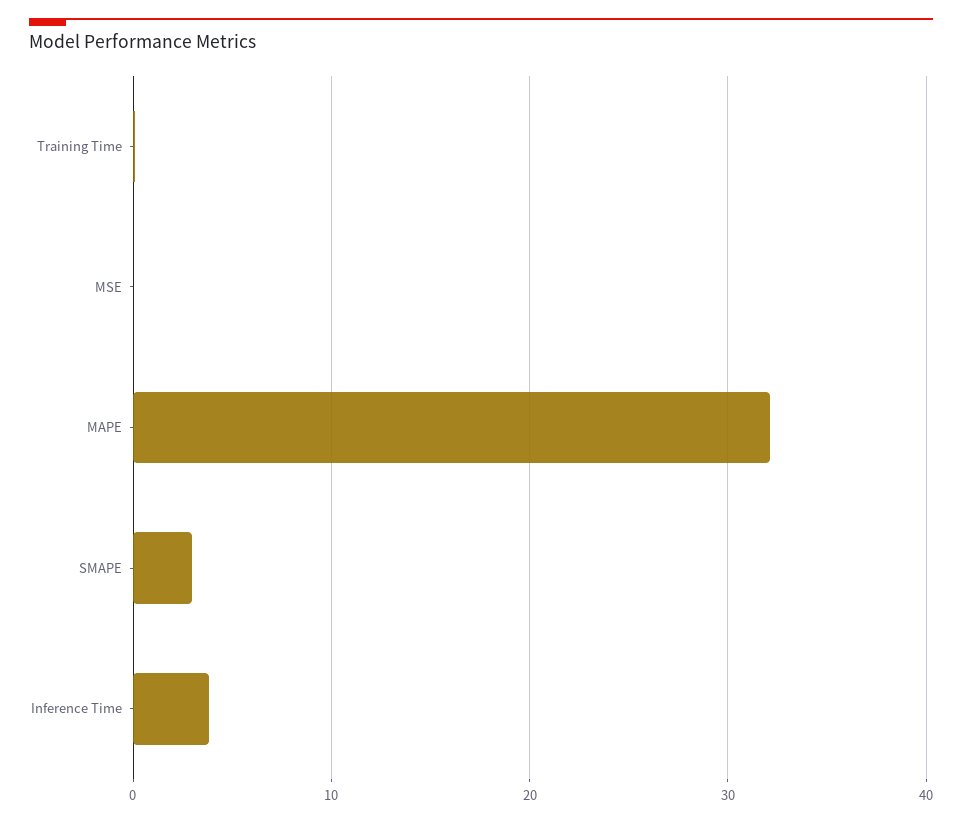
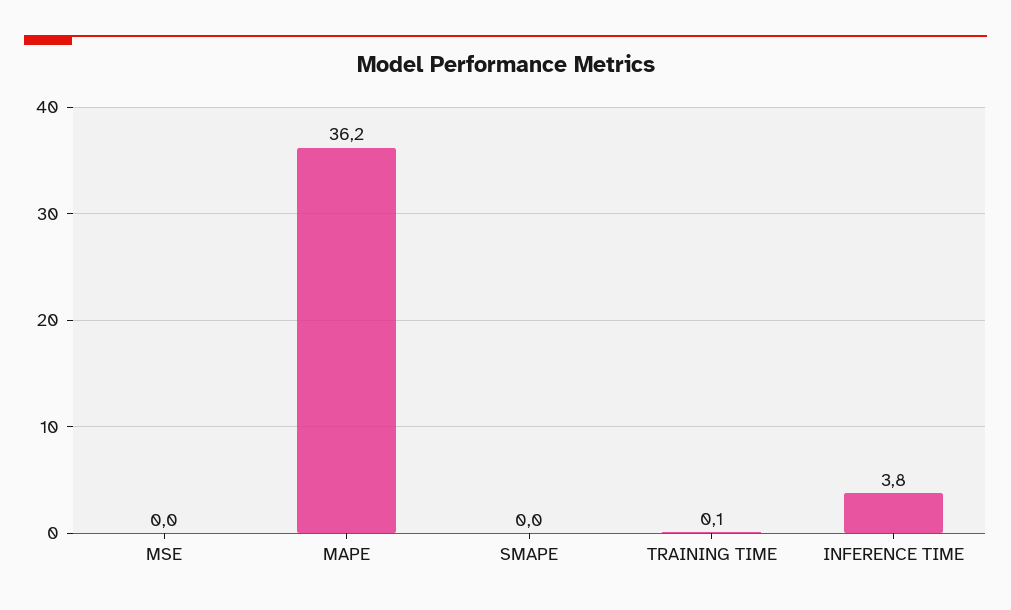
  {
    "Training Time": 0.1,
    "MSE": 0,
-   "MAPE": 32,
+   "MAPE": 36.2,
-   "SMAPE": 3,
+   "SMAPE": 0,
    "Inference Time": 3.8
  }

